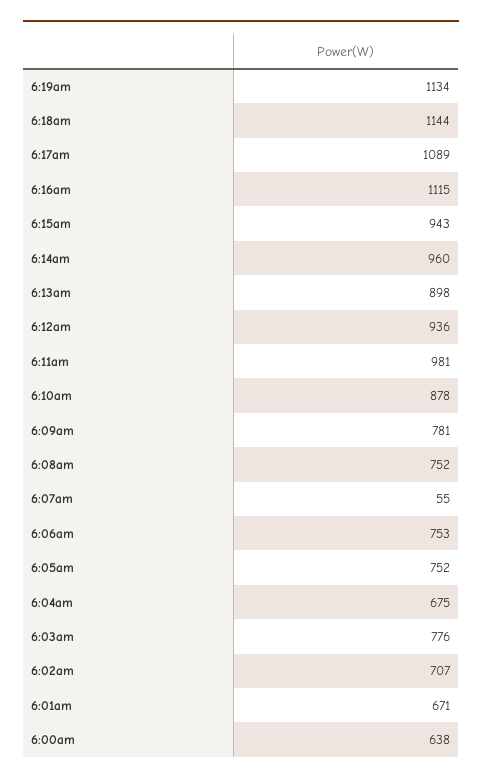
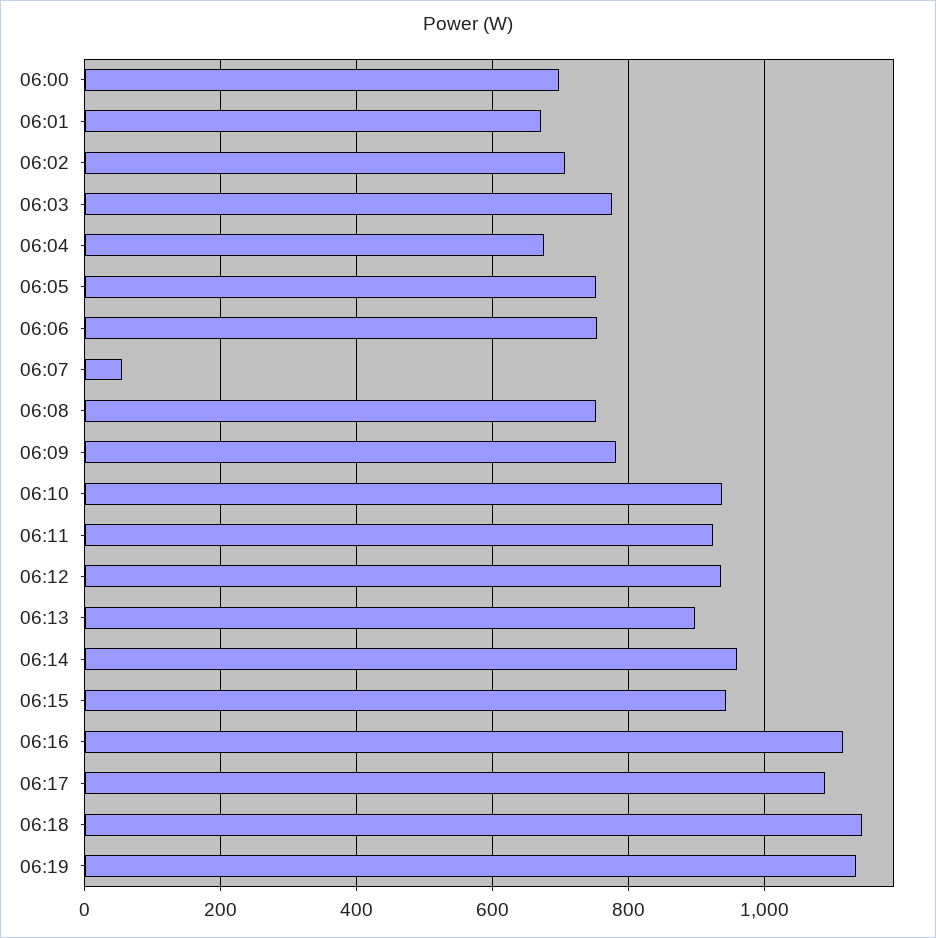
  {
    "6:19am": 1134,
    "6:18am": 1144,
    "6:17am": 1089,
    "6:16am": 1115,
    "6:15am": 943,
    "6:14am": 960,
    "6:13am": 898,
    "6:12am": 936,
-   "6:11am": 981,
+   "6:11am": 920,
-   "6:10am": 878,
+   "6:10am": 940,
    "6:09am": 781,
    "6:08am": 752,
    "6:07am": 55,
    "6:06am": 753,
    "6:05am": 752,
    "6:04am": 675,
    "6:03am": 776,
    "6:02am": 707,
    "6:01am": 671,
-   "6:00am": 638
+   "6:00am": 700
  }

